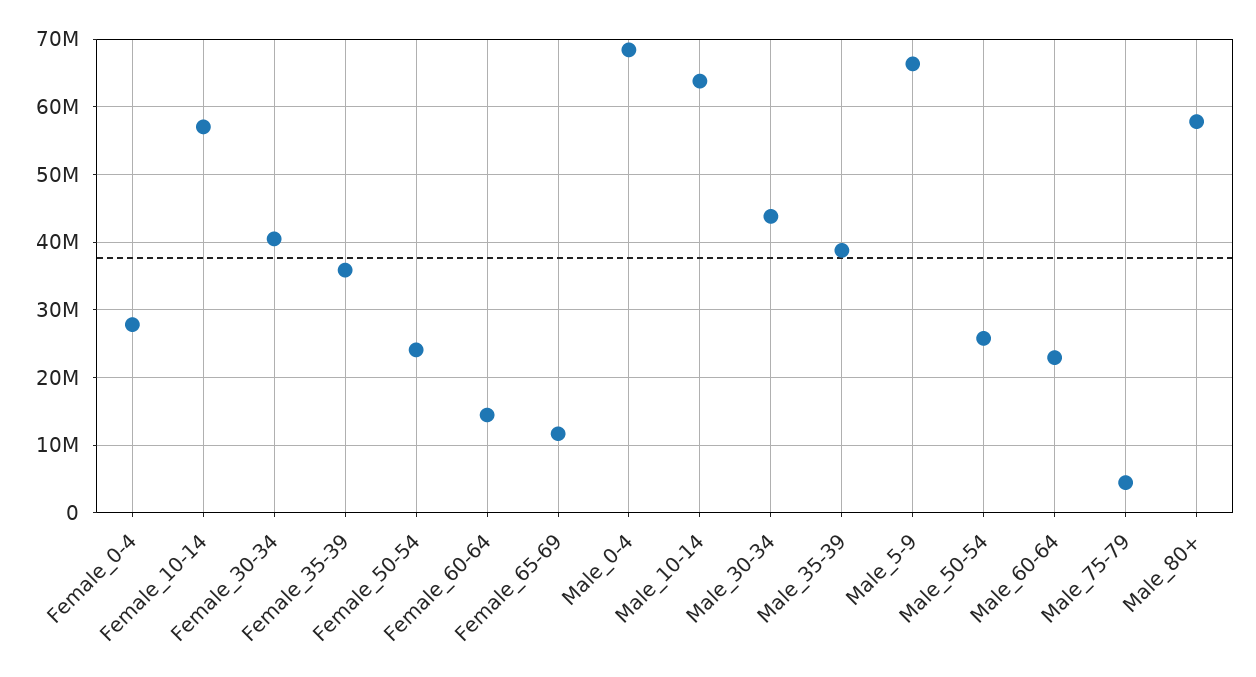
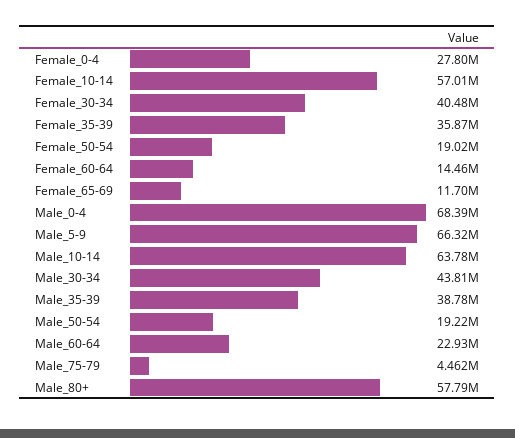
  {
    "Female_0-4": 27800000,
    "Female_10-14": 57010000,
    "Female_30-34": 40480000,
    "Female_35-39": 35870000,
-   "Female_50-54": 24000000,
+   "Female_50-54": 19020000,
    "Female_60-64": 14460000,
    "Female_65-69": 11700000,
    "Male_0-4": 68390000,
    "Male_10-14": 63780000,
    "Male_30-34": 43810000,
    "Male_35-39": 38780000,
    "Male_5-9": 66320000,
-   "Male_50-54": 26000000,
+   "Male_50-54": 19220000,
    "Male_60-64": 22930000,
    "Male_75-79": 4462000,
    "Male_80+": 57790000
  }

